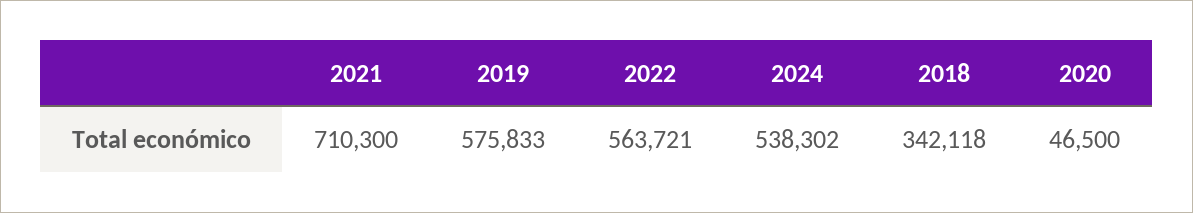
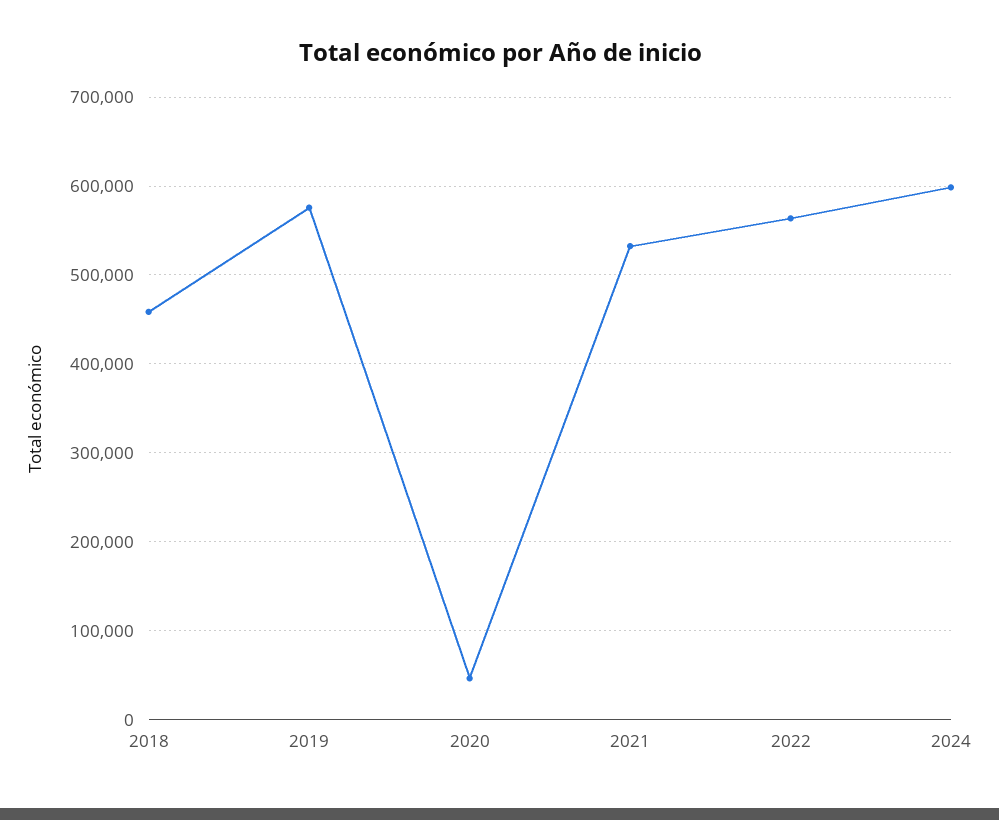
  {
-   "2021": 710300,
+   "2021": 530000,
    "2019": 575833,
    "2022": 563721,
-   "2024": 538302,
+   "2024": 600000,
-   "2018": 342118,
+   "2018": 460000,
    "2020": 46500
  }

